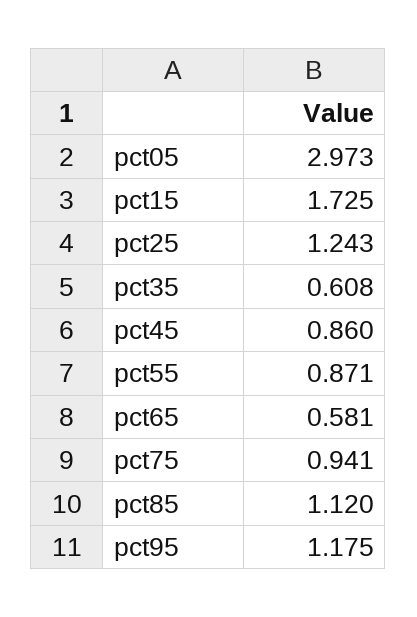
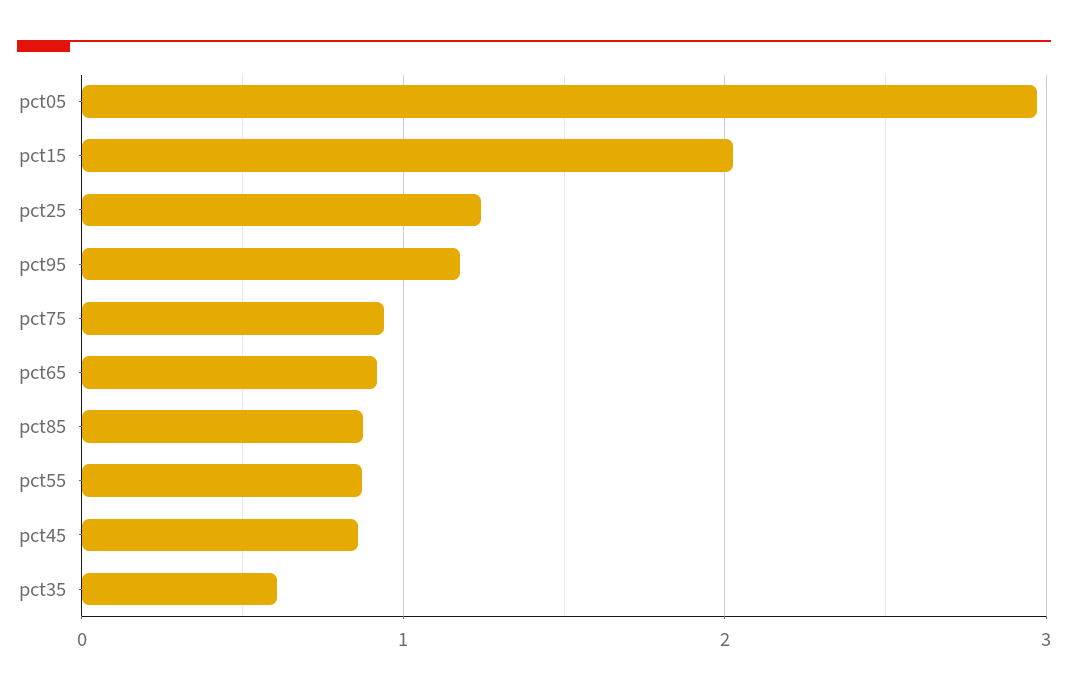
  {
    "pct05": 2.973,
-   "pct15": 1.725,
+   "pct15": 2,
    "pct25": 1.243,
    "pct35": 0.608,
    "pct45": 0.86,
    "pct55": 0.871,
-   "pct65": 0.581,
+   "pct65": 0.9,
    "pct75": 0.941,
-   "pct85": 1.12,
+   "pct85": 0.9,
    "pct95": 1.175
  }

